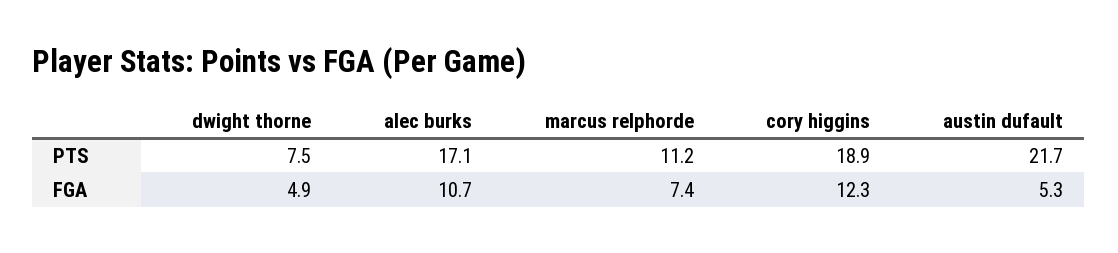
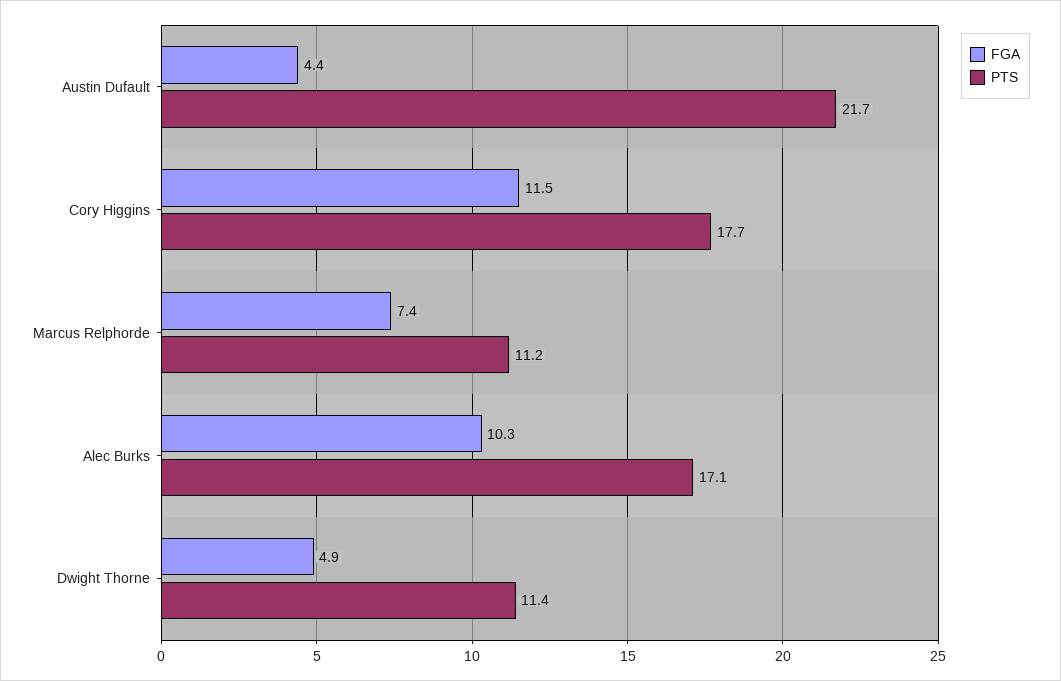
  {
    "PTS": {
-     "dwight thorne": 7.5,
+     "dwight thorne": 11.4,
      "alec burks": 17.1,
      "marcus relphorde": 11.2,
-     "cory higgins": 18.9,
+     "cory higgins": 17.7,
      "austin dufault": 21.7
    },
    "FGA": {
      "dwight thorne": 4.9,
-     "alec burks": 10.7,
+     "alec burks": 10.3,
      "marcus relphorde": 7.4,
-     "cory higgins": 12.3,
+     "cory higgins": 11.5,
-     "austin dufault": 5.3
+     "austin dufault": 4.4
    }
  }

